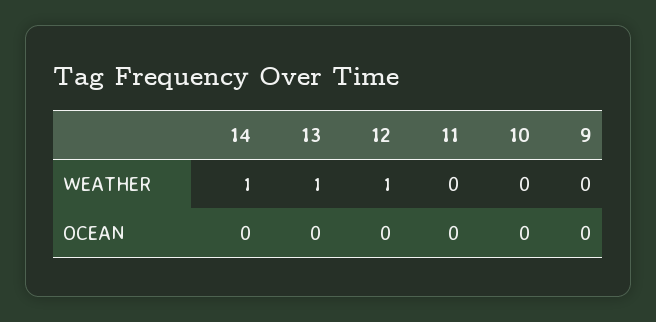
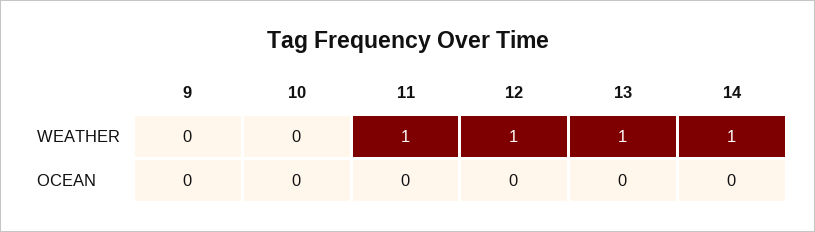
  {
    "14": {
      "WEATHER": 1,
      "OCEAN": 0
    },
    "13": {
      "WEATHER": 1,
      "OCEAN": 0
    },
    "12": {
      "WEATHER": 1,
      "OCEAN": 0
    },
    "11": {
-     "WEATHER": 0,
+     "WEATHER": 1,
      "OCEAN": 0
    },
    "10": {
      "WEATHER": 0,
      "OCEAN": 0
    },
    "9": {
      "WEATHER": 0,
      "OCEAN": 0
    }
  }

